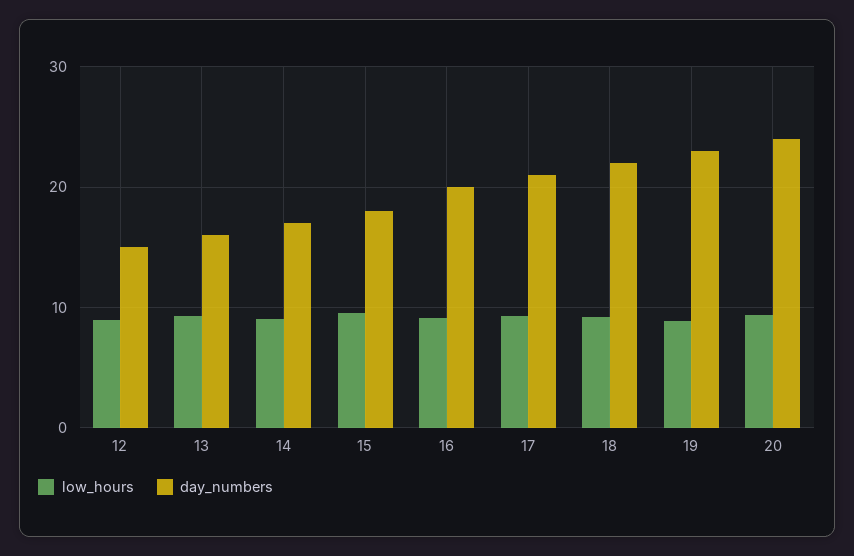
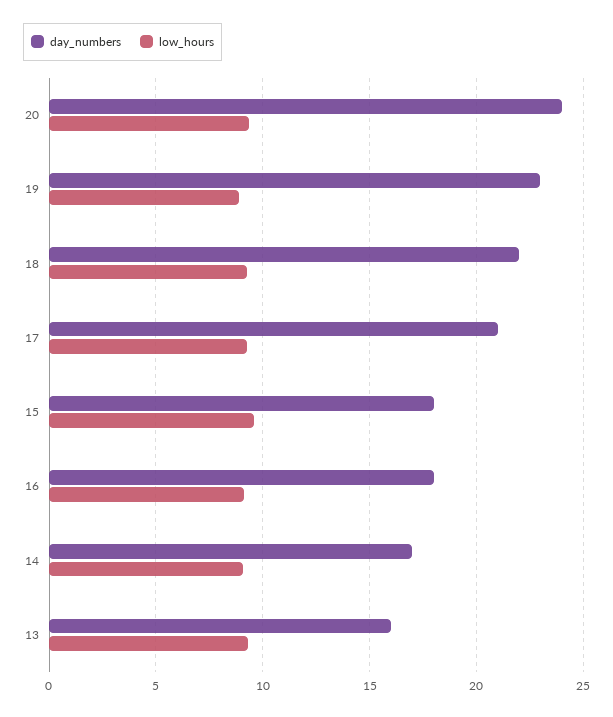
  {
    "low_hours": {
-     "12": 9,
      "13": 9.5,
      "14": 9,
      "15": 9.5,
      "16": 9,
      "17": 9.5,
      "18": 9.5,
      "19": 9,
      "20": 9.5
    },
    "day_numbers": {
-     "12": 15,
      "13": 16,
      "14": 17,
      "15": 18,
-     "16": 20,
+     "16": 18,
      "17": 21,
      "18": 22,
      "19": 23,
      "20": 24
    }
  }

